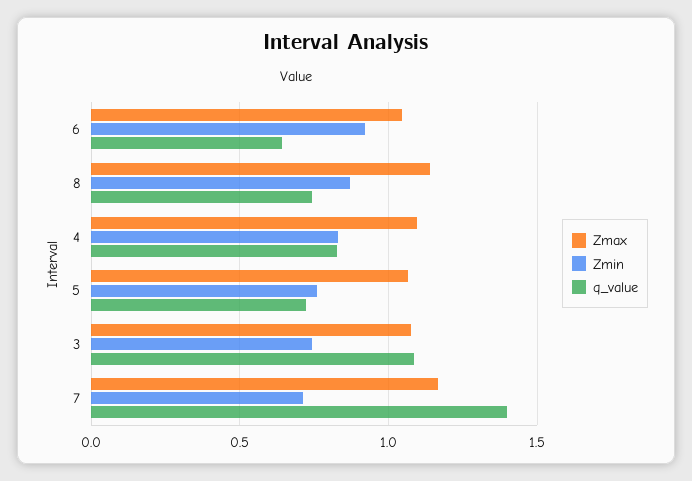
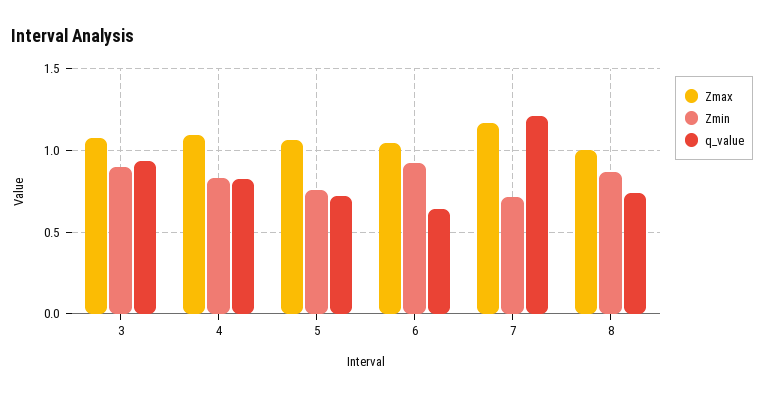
  {
    "Zmax": {
      "6": 1.05,
-     "8": 1.15,
+     "8": 1,
      "4": 1.1,
      "5": 1.05,
      "3": 1.05,
      "7": 1.15
    },
    "Zmin": {
      "6": 0.9,
      "8": 0.85,
      "4": 0.85,
      "5": 0.75,
-     "3": 0.75,
+     "3": 0.9,
      "7": 0.7
    },
    "q_value": {
      "6": 0.65,
      "8": 0.75,
      "4": 0.85,
      "5": 0.7,
-     "3": 1.1,
+     "3": 0.95,
-     "7": 1.4
+     "7": 1.2
    }
  }

